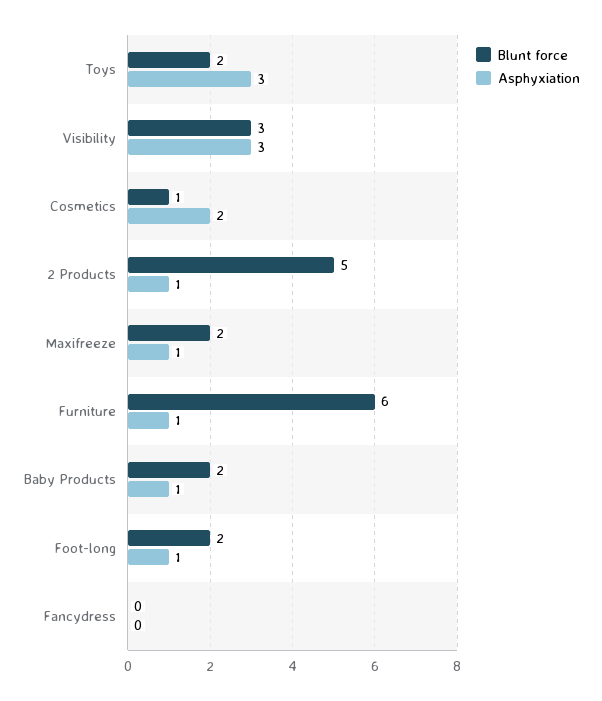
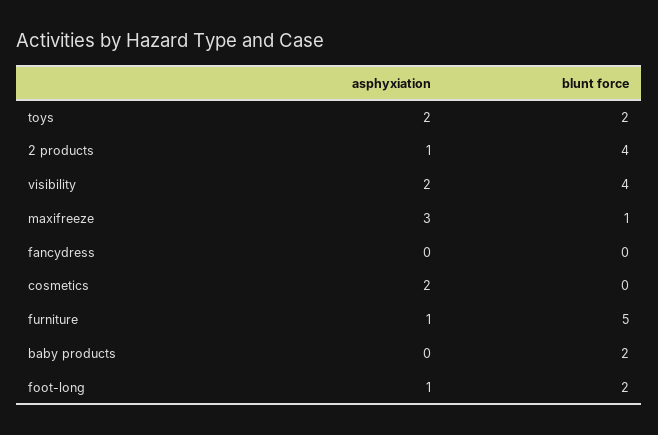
  {
    "Blunt force": {
      "Toys": 2,
-     "Visibility": 3,
+     "Visibility": 4,
-     "Cosmetics": 1,
+     "Cosmetics": 0,
-     "2 Products": 5,
+     "2 Products": 4,
-     "Maxifreeze": 2,
+     "Maxifreeze": 1,
-     "Furniture": 6,
+     "Furniture": 5,
      "Baby Products": 2,
      "Foot-long": 2,
      "Fancydress": 0
    },
    "Asphyxiation": {
-     "Toys": 3,
+     "Toys": 2,
-     "Visibility": 3,
+     "Visibility": 2,
      "Cosmetics": 2,
      "2 Products": 1,
-     "Maxifreeze": 1,
+     "Maxifreeze": 3,
      "Furniture": 1,
-     "Baby Products": 1,
+     "Baby Products": 0,
      "Foot-long": 1,
      "Fancydress": 0
    }
  }

